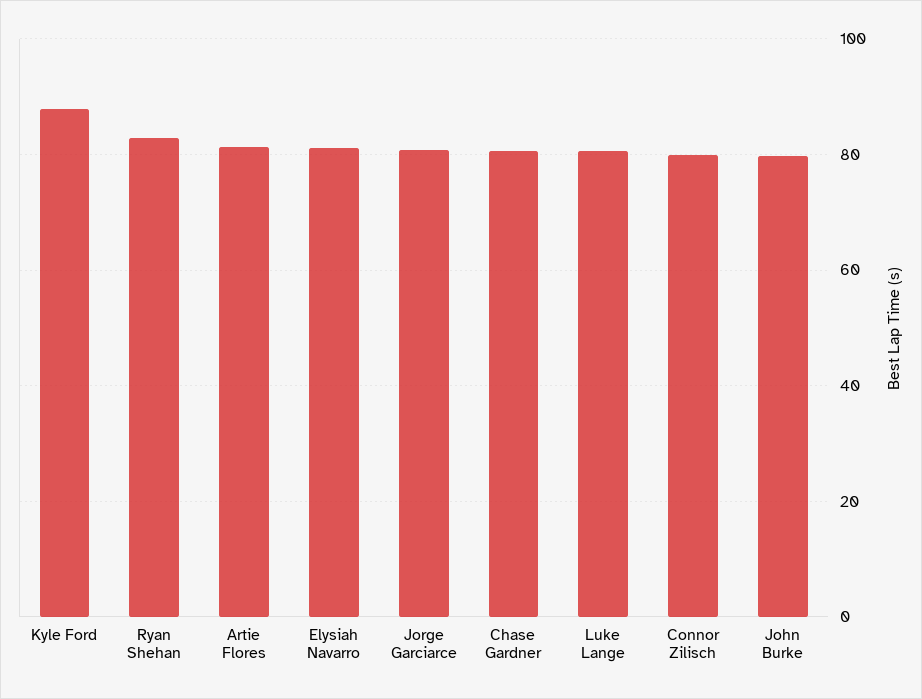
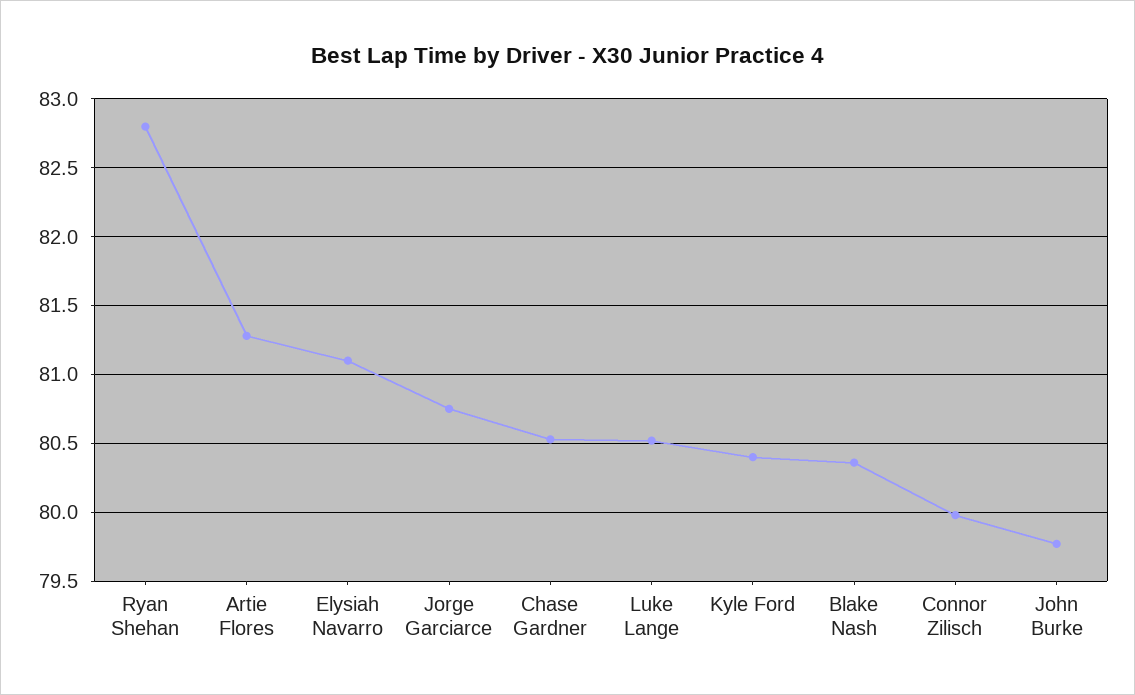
  {
-   "Kyle Ford": 88,
+   "Kyle Ford": 80.4,
    "Ryan Shehan": 82.8,
    "Artie Flores": 81.3,
    "Elysiah Navarro": 81.1,
    "Jorge Garciarce": 80.75,
    "Chase Gardner": 80.55,
    "Luke Lange": 80.5,
    "Connor Zilisch": 80,
-   "John Burke": 79.75
+   "John Burke": 79.75,
+   "Blake Nash": 80.35
  }

